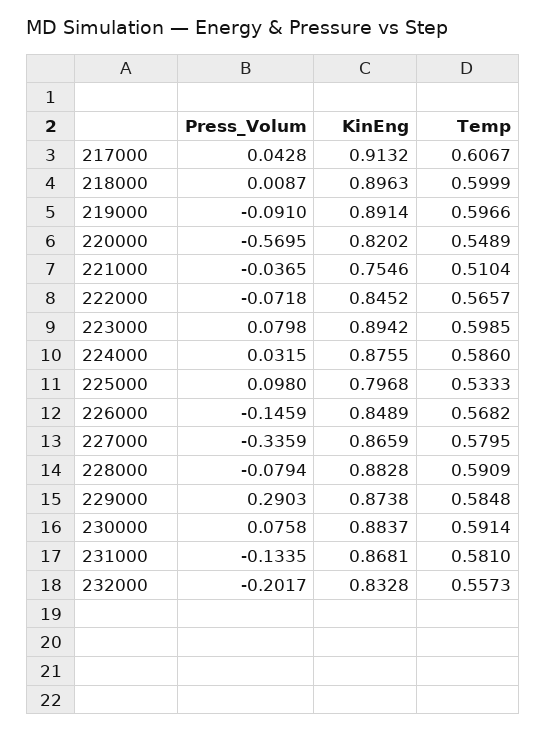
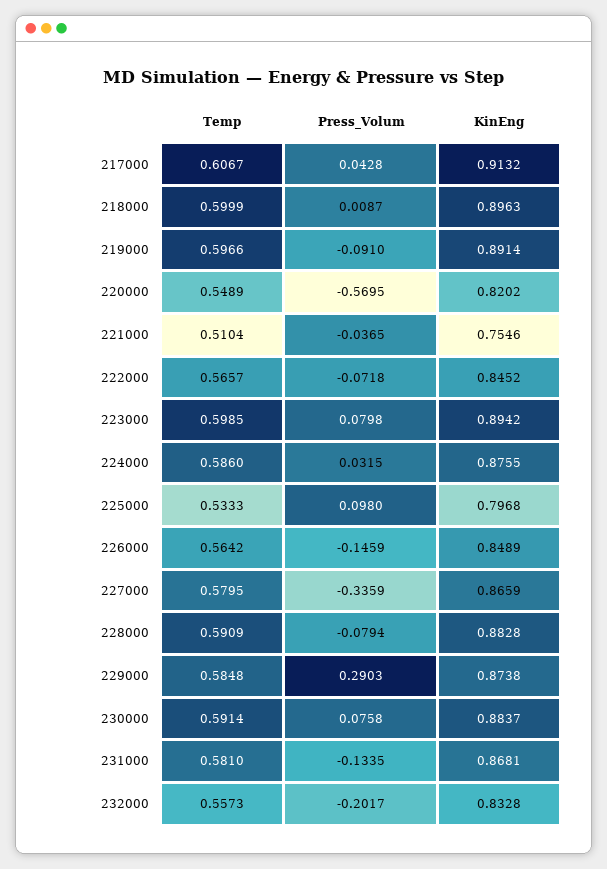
  {
    "Press_Volum": {
      "217000": 0.0428,
      "218000": 0.0087,
      "219000": -0.091,
      "220000": -0.5695,
      "221000": -0.0365,
      "222000": -0.0718,
      "223000": 0.0798,
      "224000": 0.0315,
      "225000": 0.098,
      "226000": -0.1459,
      "227000": -0.3359,
      "228000": -0.0794,
      "229000": 0.2903,
      "230000": 0.0758,
      "231000": -0.1335,
      "232000": -0.2017
    },
    "KinEng": {
      "217000": 0.9132,
      "218000": 0.8963,
      "219000": 0.8914,
      "220000": 0.8202,
      "221000": 0.7546,
      "222000": 0.8452,
      "223000": 0.8942,
      "224000": 0.8755,
      "225000": 0.7968,
      "226000": 0.8489,
      "227000": 0.8659,
      "228000": 0.8828,
      "229000": 0.8738,
      "230000": 0.8837,
      "231000": 0.8681,
      "232000": 0.8328
    },
    "Temp": {
      "217000": 0.6067,
      "218000": 0.5999,
      "219000": 0.5966,
      "220000": 0.5489,
      "221000": 0.5104,
      "222000": 0.5657,
      "223000": 0.5985,
      "224000": 0.586,
      "225000": 0.5333,
-     "226000": 0.5682,
+     "226000": 0.5642,
      "227000": 0.5795,
      "228000": 0.5909,
      "229000": 0.5848,
      "230000": 0.5914,
      "231000": 0.581,
      "232000": 0.5573
    }
  }

